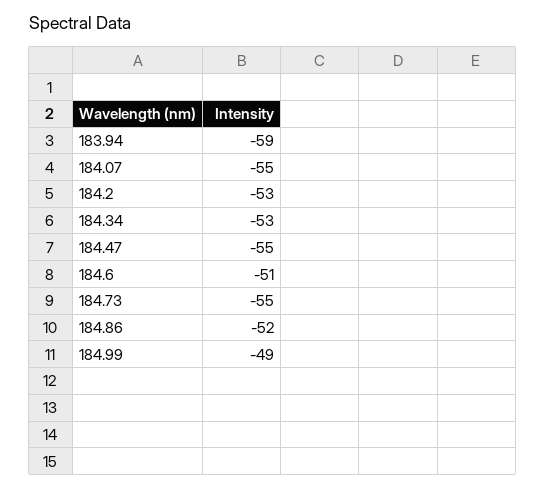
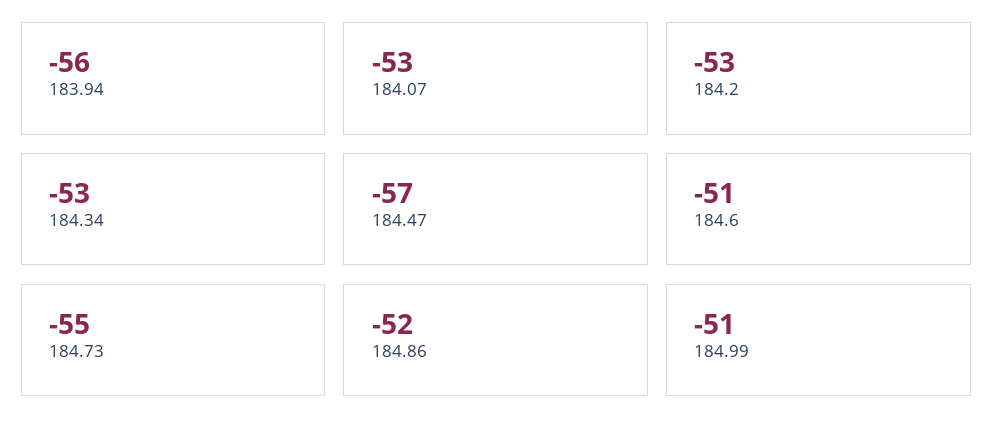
  {
-   "183.94": -59,
+   "183.94": -56,
-   "184.07": -55,
+   "184.07": -53,
    "184.2": -53,
    "184.34": -53,
-   "184.47": -55,
+   "184.47": -57,
    "184.6": -51,
    "184.73": -55,
    "184.86": -52,
-   "184.99": -49
+   "184.99": -51
  }

